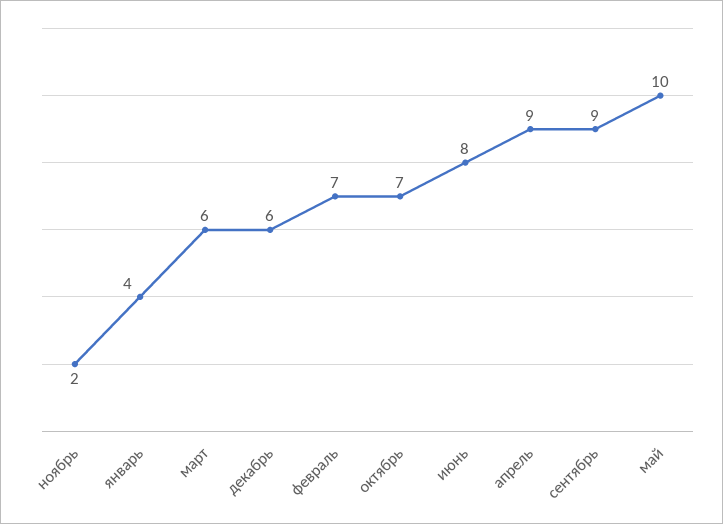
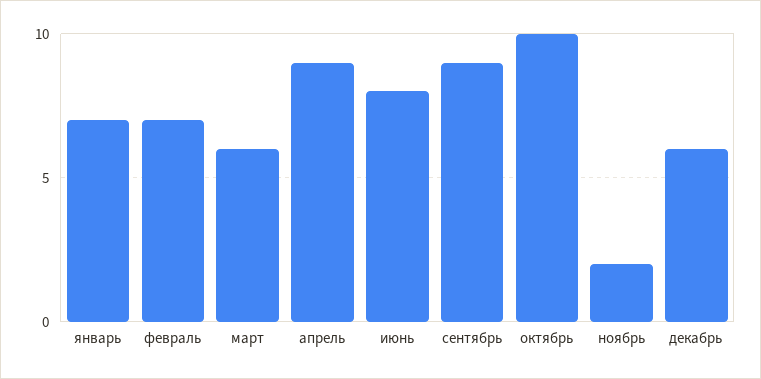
  {
    "ноябрь": 2,
-   "январь": 4,
+   "январь": 7,
    "март": 6,
    "декабрь": 6,
    "февраль": 7,
-   "октябрь": 7,
+   "октябрь": 10,
    "июнь": 8,
    "апрель": 9,
-   "сентябрь": 9,
+   "сентябрь": 9
-   "май": 10
  }

